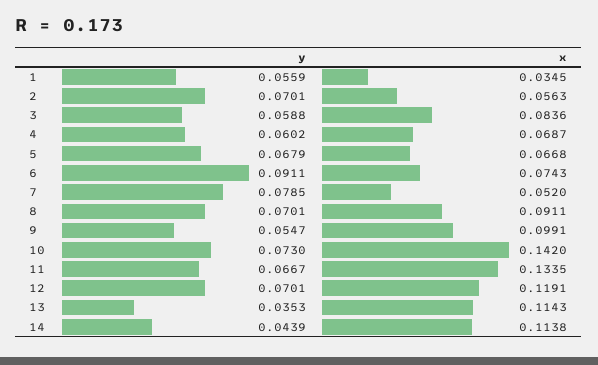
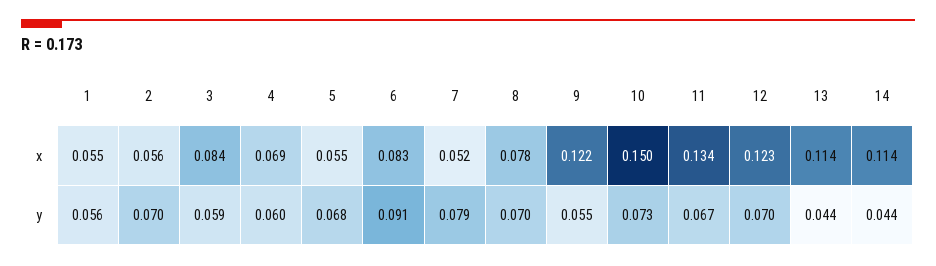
  {
    "y": {
      "1": 0.0559,
      "2": 0.0701,
      "3": 0.0588,
      "4": 0.0602,
      "5": 0.0679,
      "6": 0.0911,
      "7": 0.0785,
      "8": 0.0701,
      "9": 0.0547,
      "10": 0.073,
      "11": 0.0667,
      "12": 0.0701,
-     "13": 0.0353,
+     "13": 0.044,
      "14": 0.0439
    },
    "x": {
-     "1": 0.0345,
+     "1": 0.055,
      "2": 0.0563,
      "3": 0.0836,
      "4": 0.0687,
-     "5": 0.0668,
+     "5": 0.055,
-     "6": 0.0743,
+     "6": 0.083,
      "7": 0.052,
-     "8": 0.0911,
+     "8": 0.078,
-     "9": 0.0991,
+     "9": 0.122,
-     "10": 0.142,
+     "10": 0.15,
      "11": 0.1335,
-     "12": 0.1191,
+     "12": 0.123,
      "13": 0.1143,
      "14": 0.1138
    }
  }

